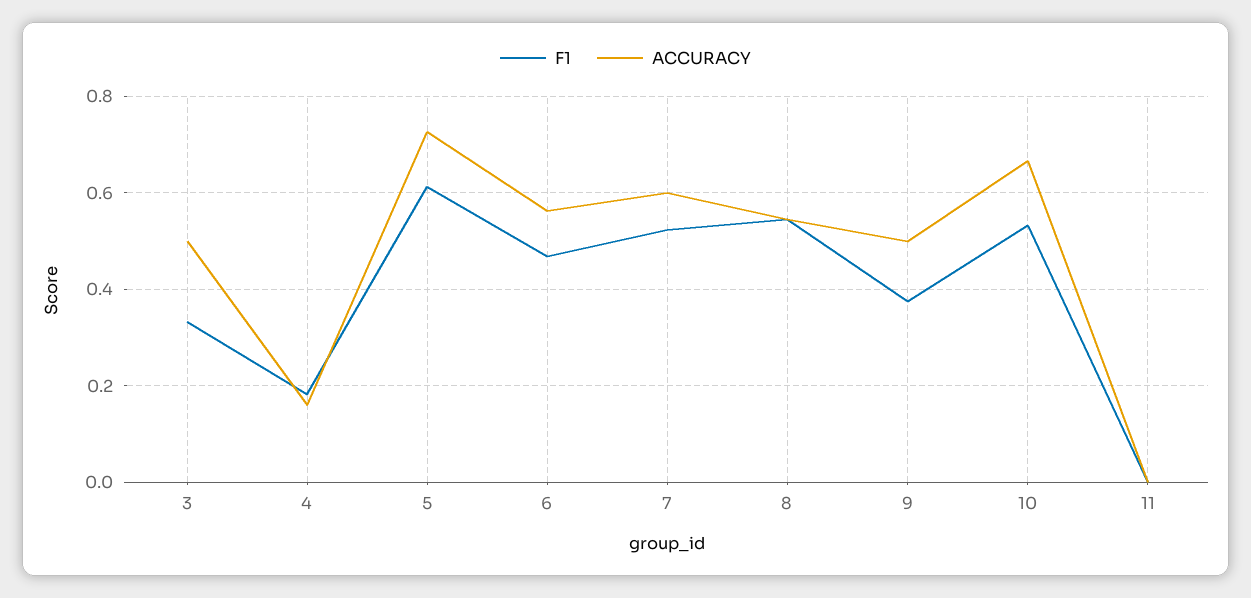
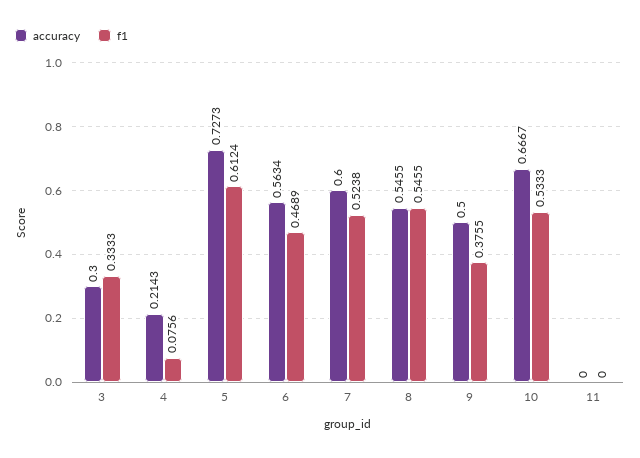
  {
    "F1": {
      "3": 0.3333,
-     "4": 0.18,
+     "4": 0.0756,
      "5": 0.6124,
      "6": 0.4689,
      "7": 0.5238,
      "8": 0.5455,
      "9": 0.3755,
      "10": 0.5333,
      "11": 0
    },
    "ACCURACY": {
-     "3": 0.5,
+     "3": 0.3,
-     "4": 0.16,
+     "4": 0.2143,
      "5": 0.7273,
      "6": 0.5634,
      "7": 0.6,
      "8": 0.5455,
      "9": 0.5,
      "10": 0.6667,
      "11": 0
    }
  }

